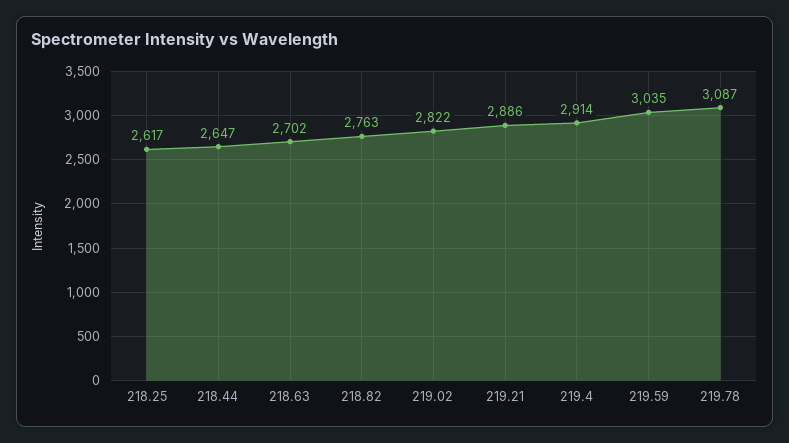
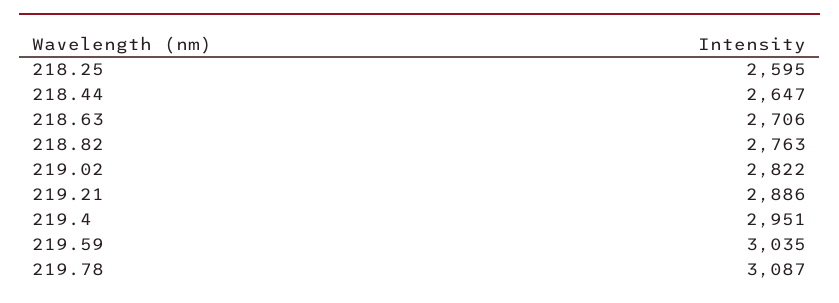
  {
-   "218.25": 2617,
+   "218.25": 2595,
    "218.44": 2647,
-   "218.63": 2702,
+   "218.63": 2706,
    "218.82": 2763,
    "219.02": 2822,
    "219.21": 2886,
-   "219.4": 2914,
+   "219.4": 2951,
    "219.59": 3035,
    "219.78": 3087
  }

